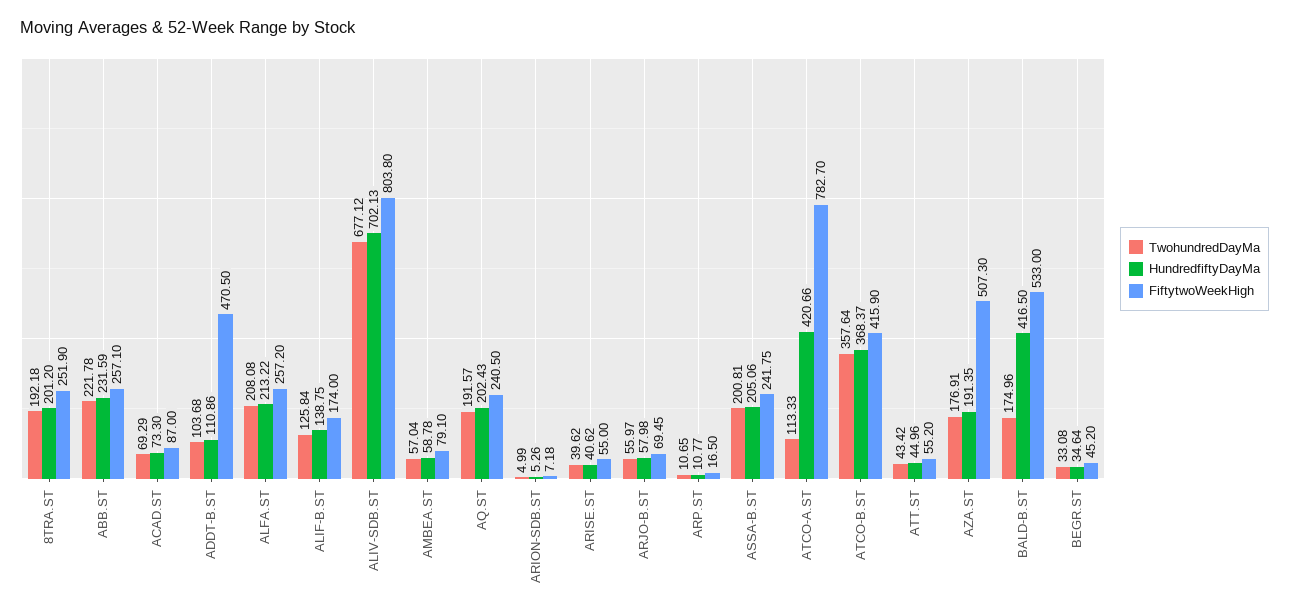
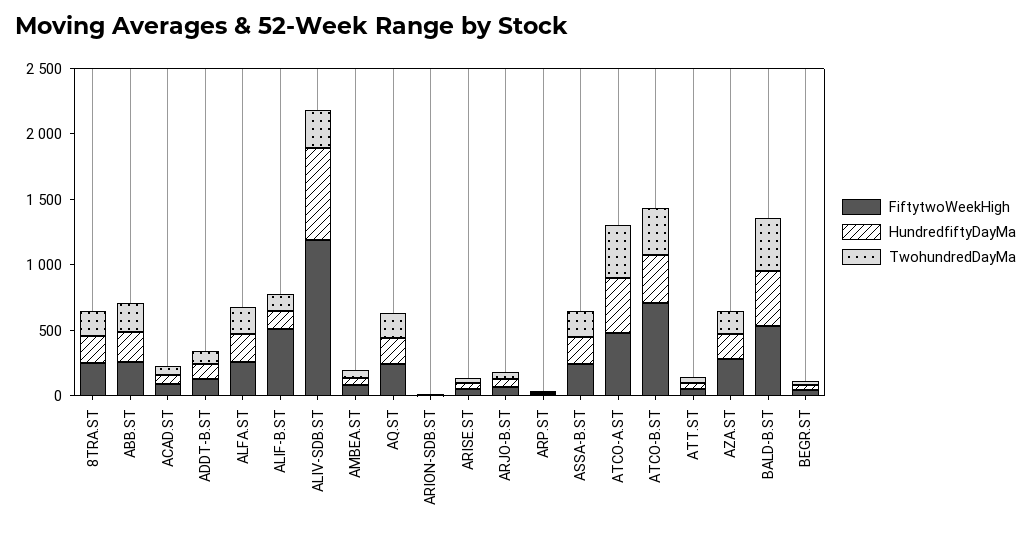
  {
    "TwohundredDayMa": {
      "8TRA.ST": 192.18,
      "ABB.ST": 221.78,
      "ACAD.ST": 69.29,
      "ADDT-B.ST": 103.68,
      "ALFA.ST": 208.08,
      "ALIF-B.ST": 125.84,
-     "ALIV-SDB.ST": 677.12,
+     "ALIV-SDB.ST": 300,
      "AMBEA.ST": 57.04,
      "AQ.ST": 191.57,
      "ARION-SDB.ST": 4.99,
      "ARISE.ST": 39.62,
      "ARJO-B.ST": 55.97,
      "ARP.ST": 10.65,
      "ASSA-B.ST": 200.81,
-     "ATCO-A.ST": 113.33,
+     "ATCO-A.ST": 400,
      "ATCO-B.ST": 357.64,
      "ATT.ST": 43.42,
      "AZA.ST": 176.91,
-     "BALD-B.ST": 174.96,
+     "BALD-B.ST": 400,
      "BEGR.ST": 33.08
    },
    "HundredfiftyDayMa": {
      "8TRA.ST": 201.2,
      "ABB.ST": 231.59,
      "ACAD.ST": 73.3,
      "ADDT-B.ST": 110.86,
      "ALFA.ST": 213.22,
      "ALIF-B.ST": 138.75,
      "ALIV-SDB.ST": 702.13,
      "AMBEA.ST": 58.78,
      "AQ.ST": 202.43,
      "ARION-SDB.ST": 5.26,
      "ARISE.ST": 40.62,
      "ARJO-B.ST": 57.98,
      "ARP.ST": 10.77,
      "ASSA-B.ST": 205.06,
      "ATCO-A.ST": 420.66,
      "ATCO-B.ST": 368.37,
      "ATT.ST": 44.96,
      "AZA.ST": 191.35,
      "BALD-B.ST": 416.5,
      "BEGR.ST": 34.64
    },
    "FiftytwoWeekHigh": {
      "8TRA.ST": 251.9,
      "ABB.ST": 257.1,
      "ACAD.ST": 87,
-     "ADDT-B.ST": 470.5,
+     "ADDT-B.ST": 100,
      "ALFA.ST": 257.2,
-     "ALIF-B.ST": 174,
+     "ALIF-B.ST": 500,
-     "ALIV-SDB.ST": 803.8,
+     "ALIV-SDB.ST": 1200,
      "AMBEA.ST": 79.1,
      "AQ.ST": 240.5,
      "ARION-SDB.ST": 7.18,
      "ARISE.ST": 55,
      "ARJO-B.ST": 69.45,
      "ARP.ST": 16.5,
      "ASSA-B.ST": 241.75,
-     "ATCO-A.ST": 782.7,
+     "ATCO-A.ST": 500,
-     "ATCO-B.ST": 415.9,
+     "ATCO-B.ST": 700,
      "ATT.ST": 55.2,
-     "AZA.ST": 507.3,
+     "AZA.ST": 300,
      "BALD-B.ST": 533,
      "BEGR.ST": 45.2
    }
  }

